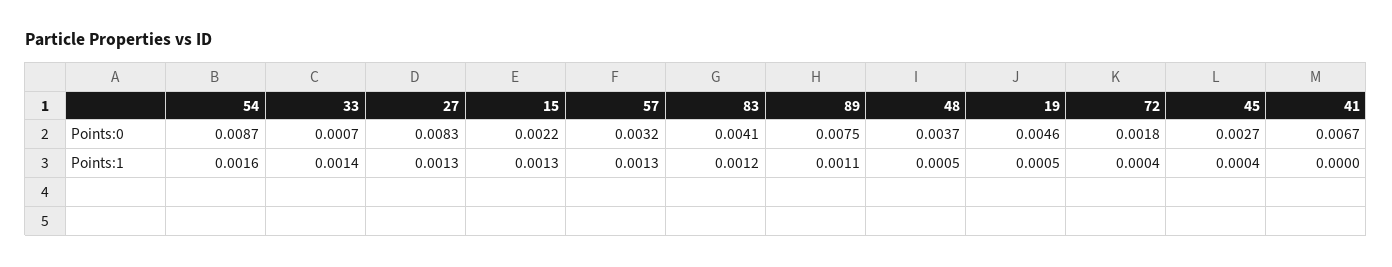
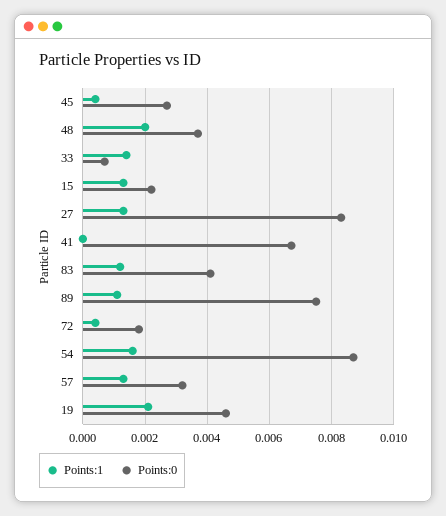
  {
    "Points:0": {
      "54": 0.0087,
      "33": 0.0007,
      "27": 0.0083,
      "15": 0.0022,
      "57": 0.0032,
      "83": 0.0041,
      "89": 0.0075,
      "48": 0.0037,
      "19": 0.0046,
      "72": 0.0018,
      "45": 0.0027,
      "41": 0.0067
    },
    "Points:1": {
      "54": 0.0016,
      "33": 0.0014,
      "27": 0.0013,
      "15": 0.0013,
      "57": 0.0013,
      "83": 0.0012,
      "89": 0.0011,
-     "48": 0.0005,
+     "48": 0.002,
-     "19": 0.0005,
+     "19": 0.002,
      "72": 0.0004,
      "45": 0.0004,
      "41": 0
    }
  }

